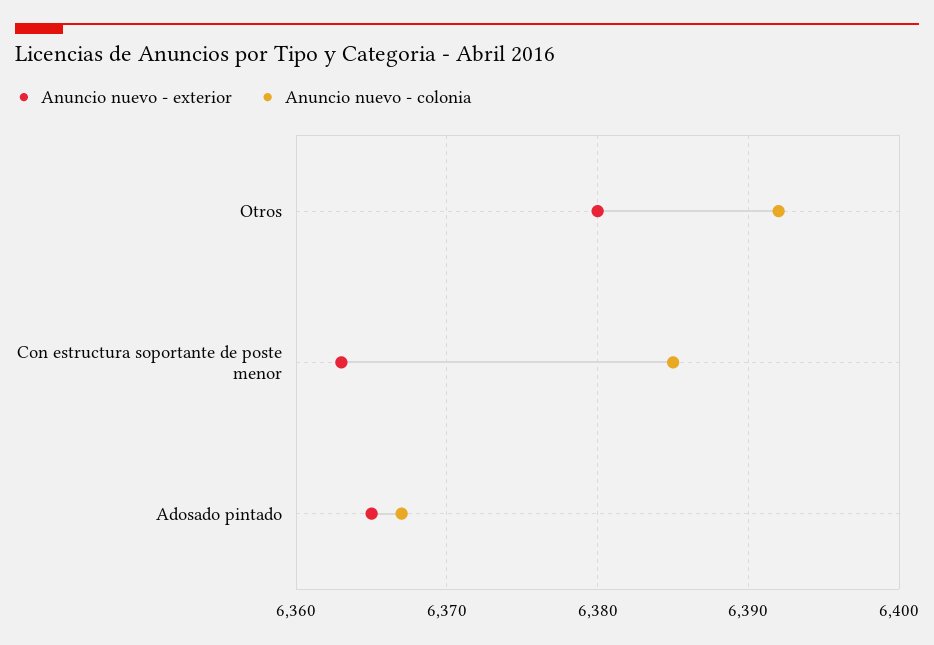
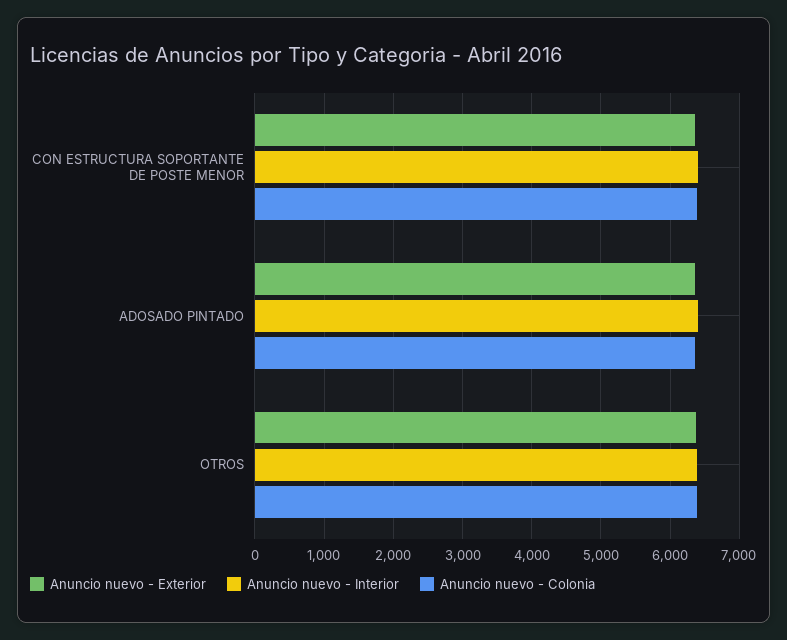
  {
    "Anuncio nuevo - exterior": {
      "Otros": 6380,
      "Con estructura soportante de poste menor": 6363,
      "Adosado pintado": 6365
    },
    "Anuncio nuevo - colonia": {
      "Otros": 6392,
      "Con estructura soportante de poste menor": 6385,
      "Adosado pintado": 6367
-   }
+   },
+   "Anuncio nuevo - Interior": {
+     "Con estructura soportante de poste menor": 6400,
+     "Adosado pintado": 6400,
+     "Otros": 6400
+   }
  }

